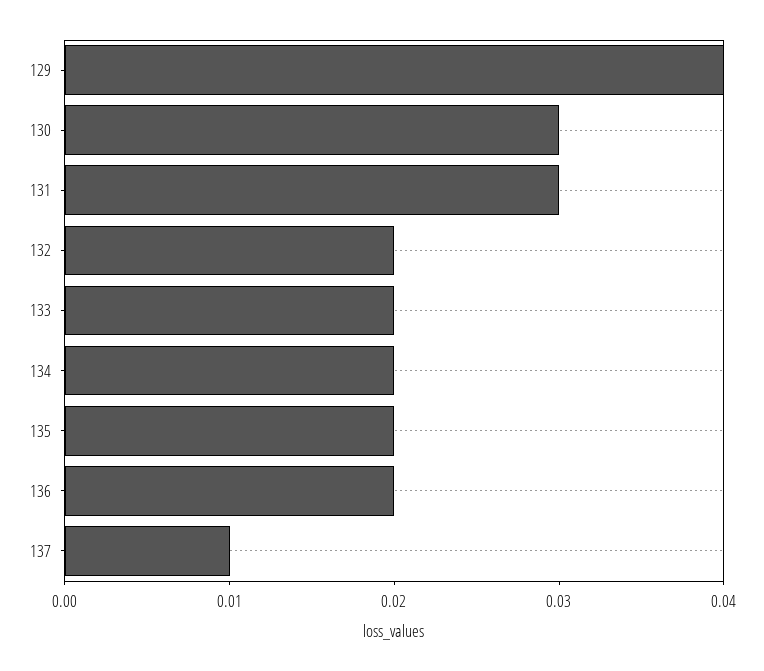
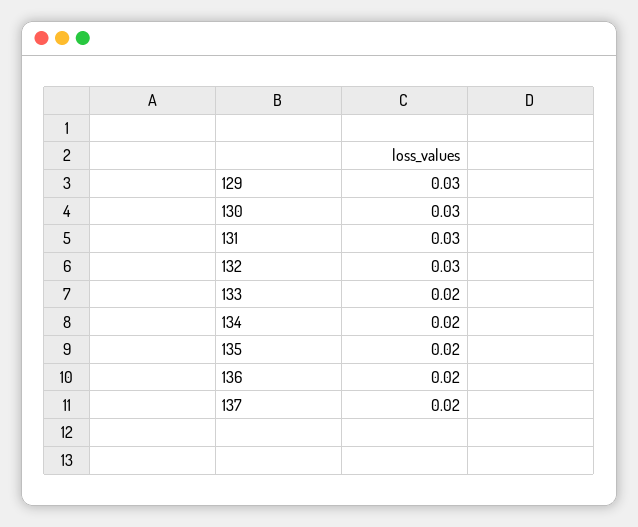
  {
-   "129": 0.04,
+   "129": 0.03,
    "130": 0.03,
    "131": 0.03,
-   "132": 0.02,
+   "132": 0.03,
    "133": 0.02,
    "134": 0.02,
    "135": 0.02,
    "136": 0.02,
-   "137": 0.01
+   "137": 0.02
  }

